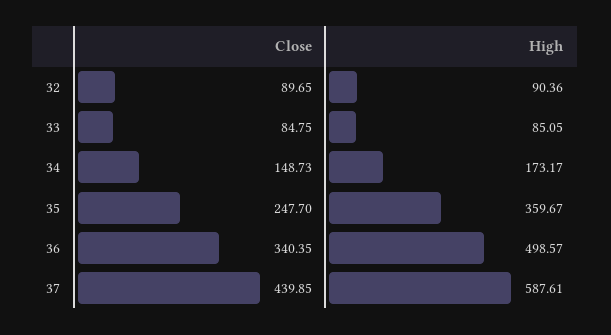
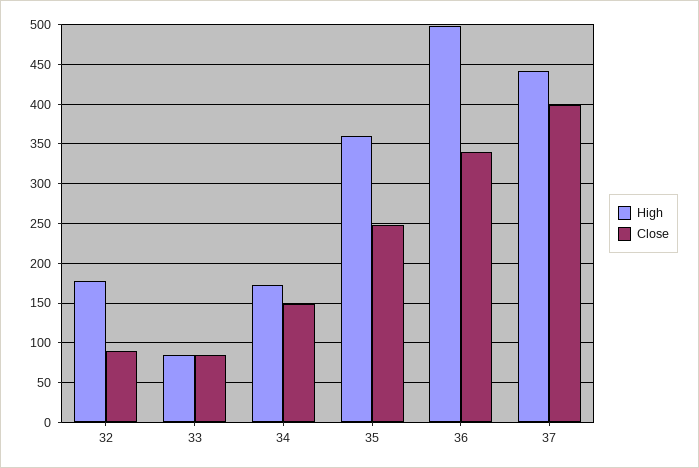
  {
    "Close": {
      "32": 89.65,
      "33": 84.75,
      "34": 148.73,
      "35": 247.7,
      "36": 340.35,
-     "37": 439.85
+     "37": 400
    },
    "High": {
-     "32": 90.36,
+     "32": 180,
      "33": 85.05,
      "34": 173.17,
      "35": 359.67,
      "36": 498.57,
-     "37": 587.61
+     "37": 440
    }
  }

